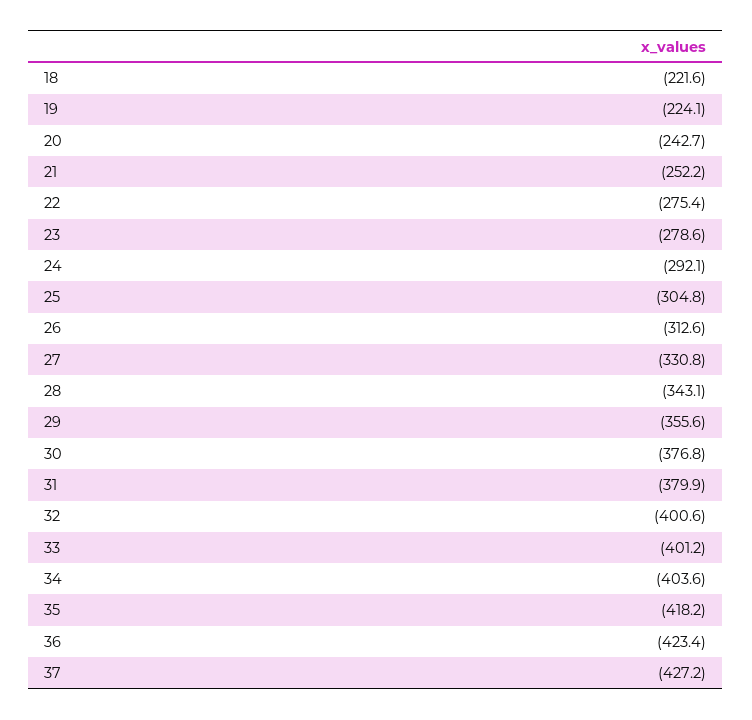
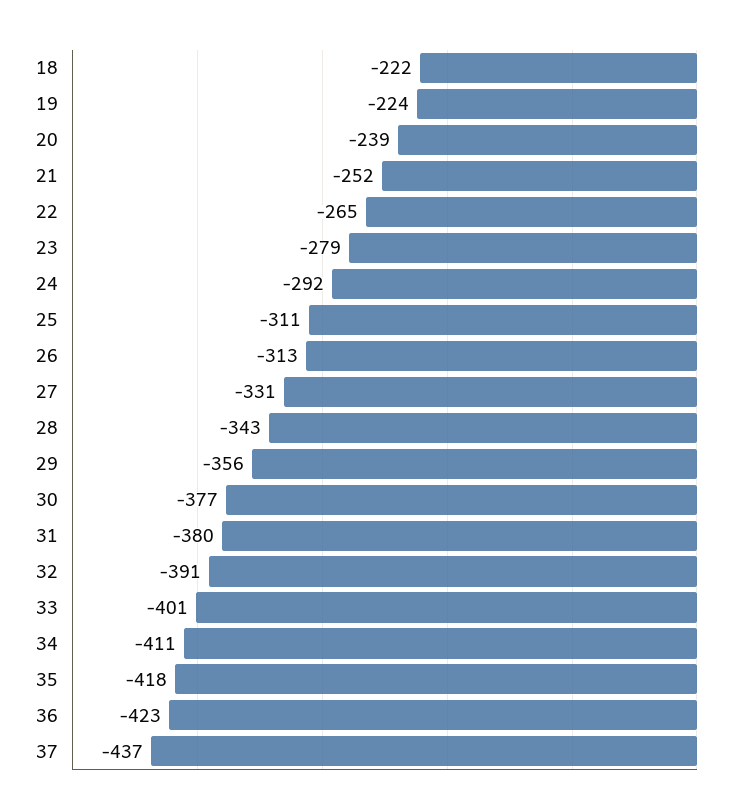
  {
    "18": -221.6,
    "19": -224.1,
-   "20": -242.7,
+   "20": -239,
    "21": -252.2,
-   "22": -275.4,
+   "22": -265,
    "23": -278.6,
    "24": -292.1,
-   "25": -304.8,
+   "25": -311,
    "26": -312.6,
    "27": -330.8,
    "28": -343.1,
    "29": -355.6,
    "30": -376.8,
    "31": -379.9,
-   "32": -400.6,
+   "32": -391,
    "33": -401.2,
-   "34": -403.6,
+   "34": -411,
    "35": -418.2,
    "36": -423.4,
-   "37": -427.2
+   "37": -437
  }

